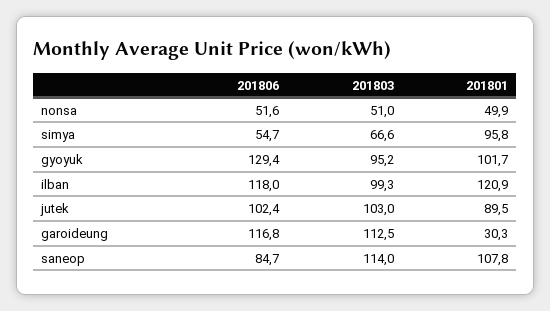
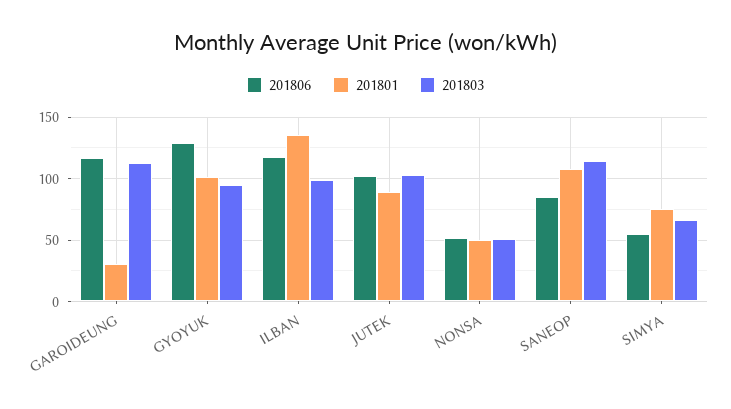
  {
    "201806": {
      "nonsa": 51.6,
      "simya": 54.7,
      "gyoyuk": 129.4,
      "ilban": 118,
      "jutek": 102.4,
      "garoideung": 116.8,
      "saneop": 84.7
    },
    "201803": {
      "nonsa": 51,
      "simya": 66.6,
      "gyoyuk": 95.2,
      "ilban": 99.3,
      "jutek": 103,
      "garoideung": 112.5,
      "saneop": 114
    },
    "201801": {
      "nonsa": 49.9,
-     "simya": 95.8,
+     "simya": 75,
      "gyoyuk": 101.7,
-     "ilban": 120.9,
+     "ilban": 135,
      "jutek": 89.5,
      "garoideung": 30.3,
      "saneop": 107.8
    }
  }

